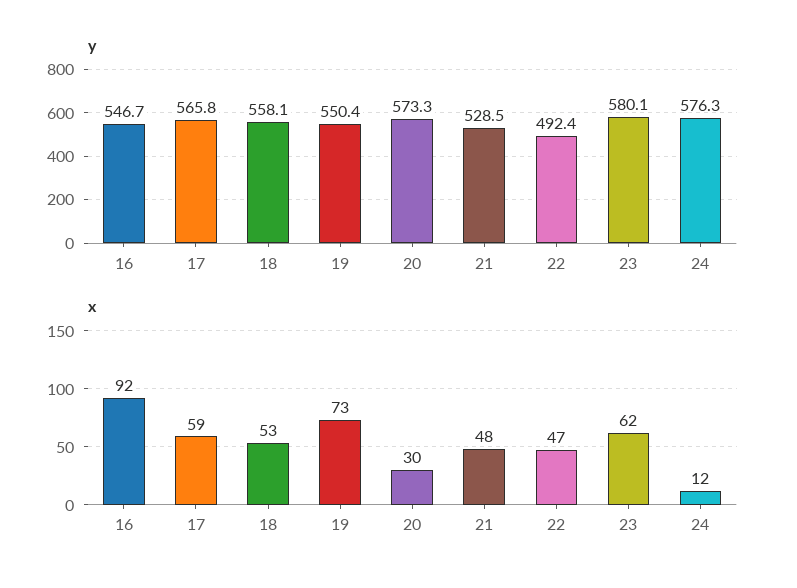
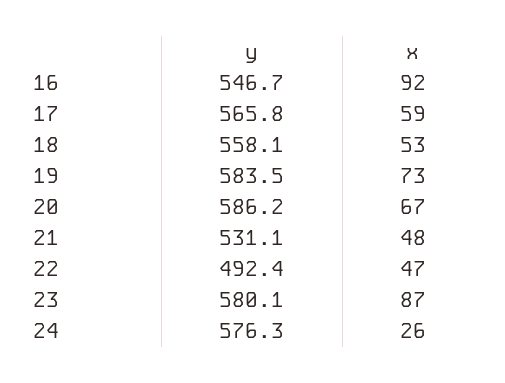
  {
    "y": {
      "16": 546.7,
      "17": 565.8,
      "18": 558.1,
-     "19": 550.4,
+     "19": 583.5,
-     "20": 573.3,
+     "20": 586.2,
-     "21": 528.5,
+     "21": 531.1,
      "22": 492.4,
      "23": 580.1,
      "24": 576.3
    },
    "x": {
      "16": 92,
      "17": 59,
      "18": 53,
      "19": 73,
-     "20": 30,
+     "20": 67,
      "21": 48,
      "22": 47,
-     "23": 62,
+     "23": 87,
-     "24": 12
+     "24": 26
    }
  }

